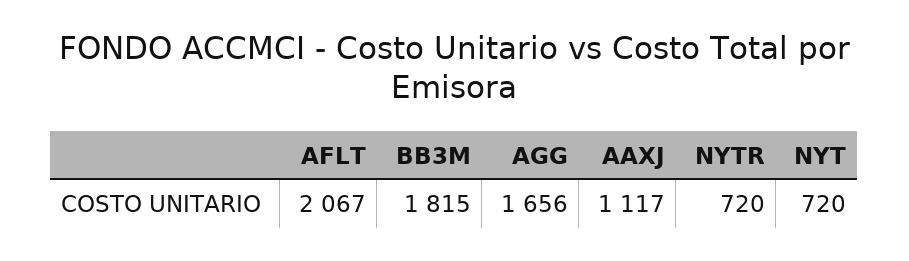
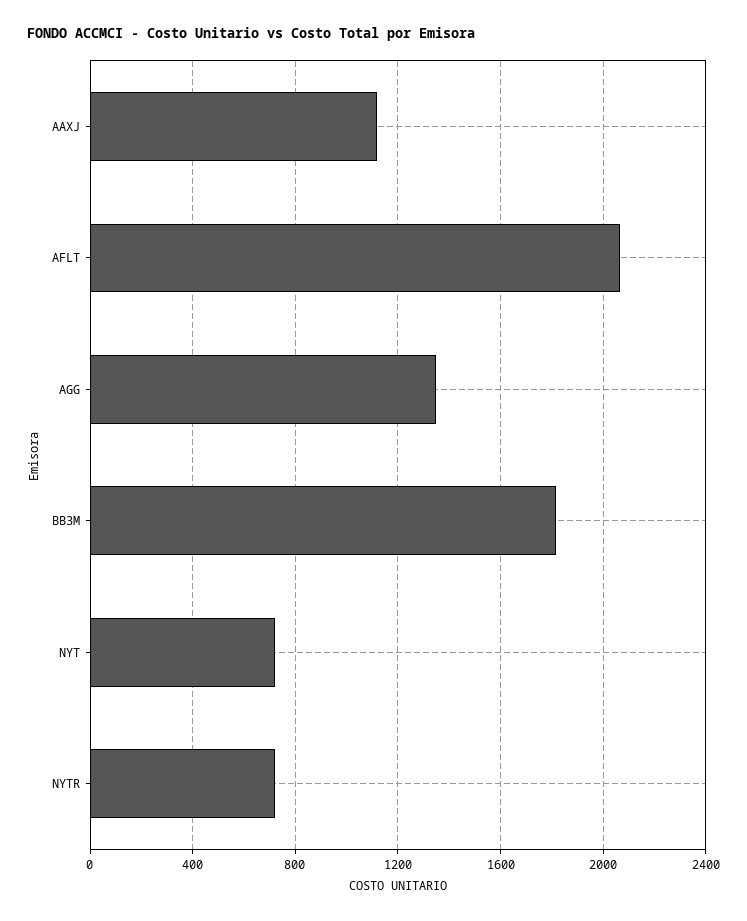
  {
    "AFLT": 2067,
    "BB3M": 1815,
-   "AGG": 1656,
+   "AGG": 1350,
    "AAXJ": 1117,
    "NYTR": 720,
    "NYT": 720
  }

